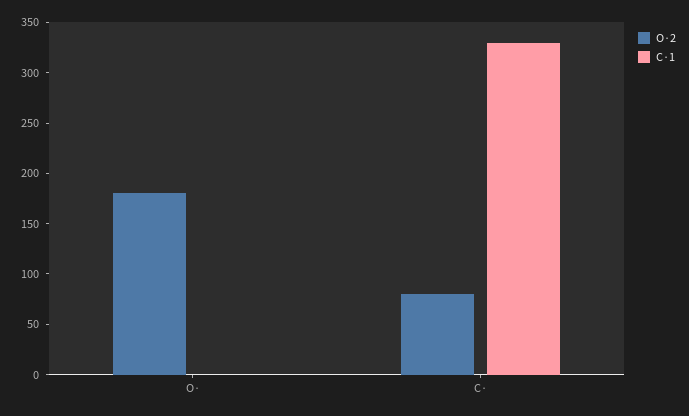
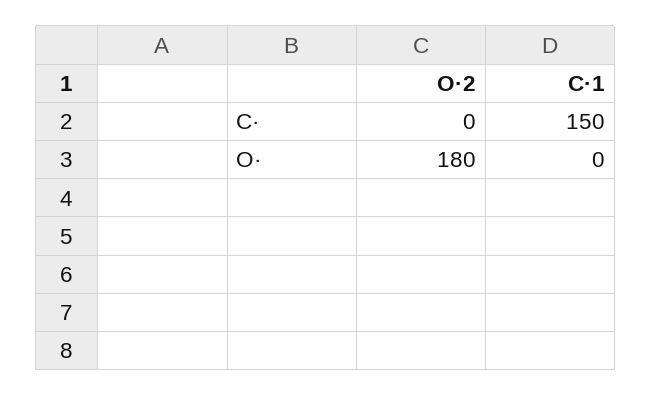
  {
    "O·2": {
      "O·": 180,
-     "C·": 80
+     "C·": 0
    },
    "C·1": {
      "O·": 0,
-     "C·": 330
+     "C·": 150
    }
  }

